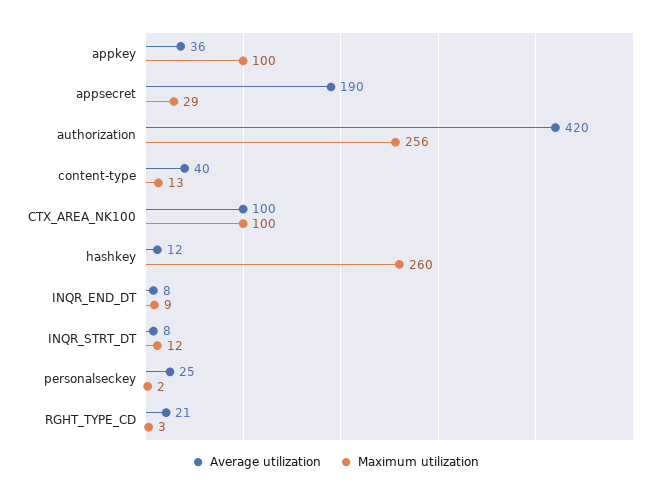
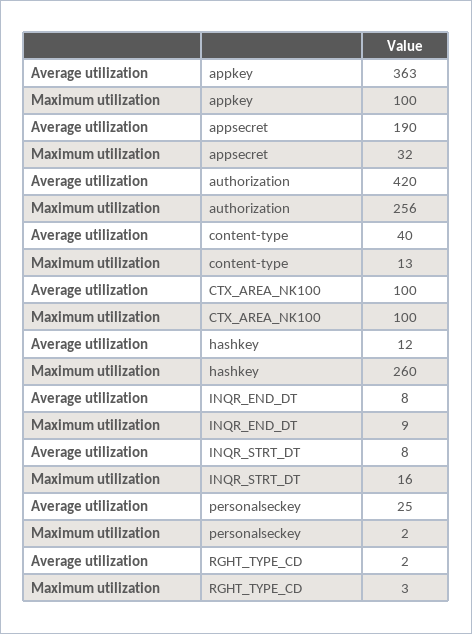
  {
    "Average utilization": {
-     "appkey": 36,
+     "appkey": 363,
      "appsecret": 190,
      "authorization": 420,
      "content-type": 40,
      "CTX_AREA_NK100": 100,
      "hashkey": 12,
      "INQR_END_DT": 8,
      "INQR_STRT_DT": 8,
      "personalseckey": 25,
-     "RGHT_TYPE_CD": 21
+     "RGHT_TYPE_CD": 2
    },
    "Maximum utilization": {
      "appkey": 100,
-     "appsecret": 29,
+     "appsecret": 32,
      "authorization": 256,
      "content-type": 13,
      "CTX_AREA_NK100": 100,
      "hashkey": 260,
      "INQR_END_DT": 9,
-     "INQR_STRT_DT": 12,
+     "INQR_STRT_DT": 16,
      "personalseckey": 2,
      "RGHT_TYPE_CD": 3
    }
  }

